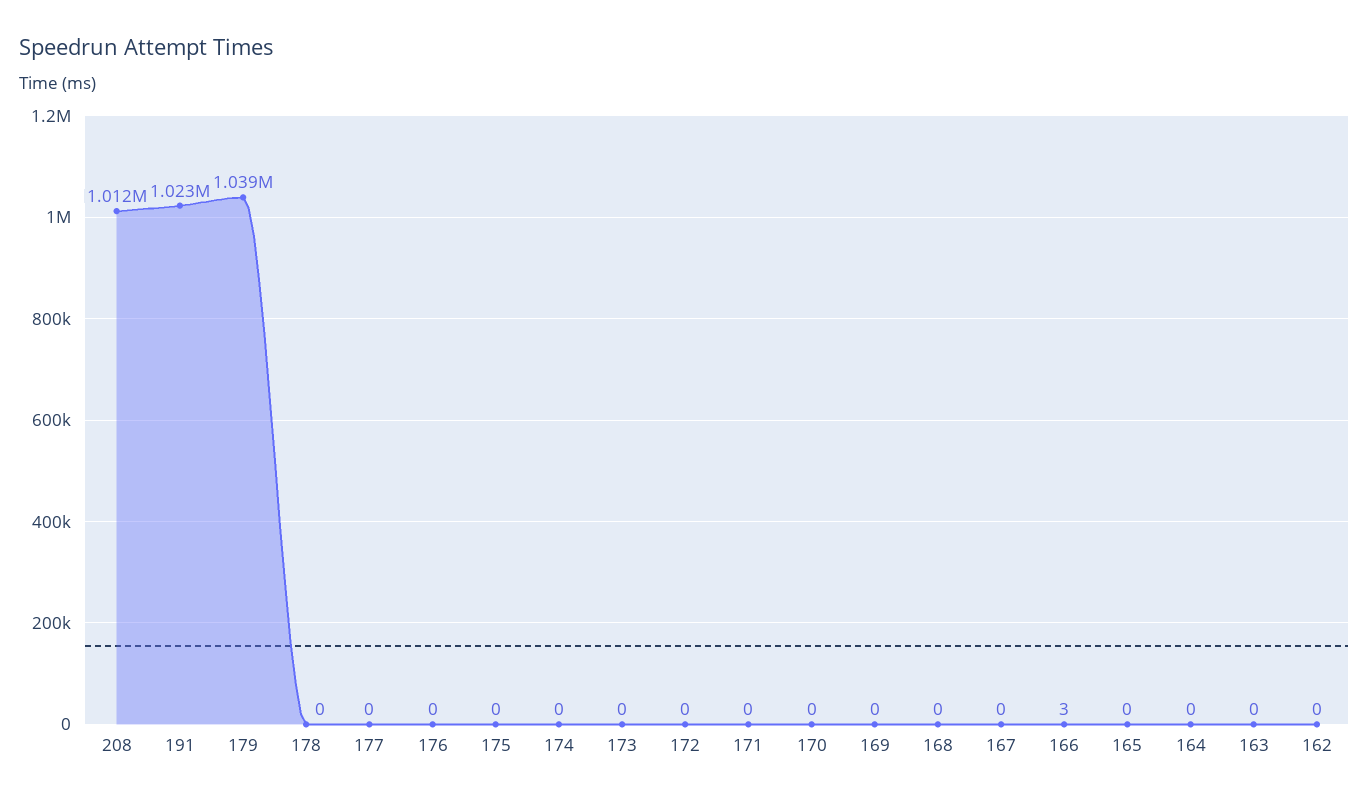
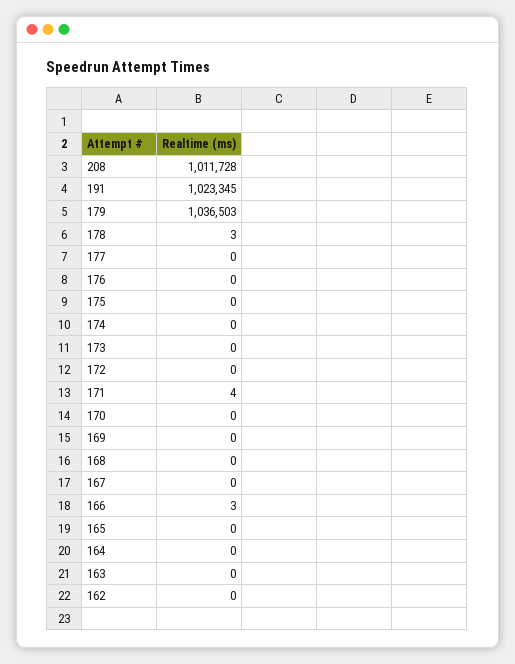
  {
    "208": 1011728,
    "191": 1023345,
-   "179": 1039000,
+   "179": 1036503,
-   "178": 0,
+   "178": 3,
    "177": 0,
    "176": 0,
    "175": 0,
    "174": 0,
    "173": 0,
    "172": 0,
-   "171": 0,
+   "171": 4,
    "170": 0,
    "169": 0,
    "168": 0,
    "167": 0,
    "166": 3,
    "165": 0,
    "164": 0,
    "163": 0,
    "162": 0
  }

